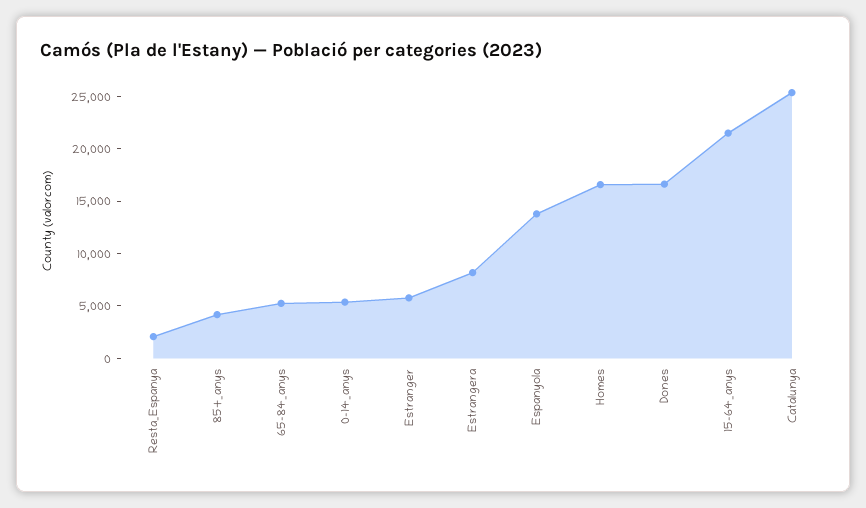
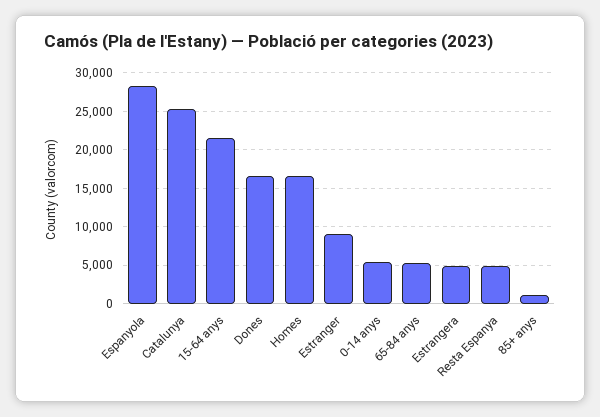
  {
-   "Resta_Espanya": 2000,
+   "Resta_Espanya": 5000,
-   "85+_anys": 4000,
+   "85+_anys": 1000,
    "65-84_anys": 5000,
    "0-14_anys": 5000,
-   "Estranger": 6000,
+   "Estranger": 9000,
-   "Estrangera": 8000,
+   "Estrangera": 5000,
-   "Espanyola": 14000,
+   "Espanyola": 28000,
    "Homes": 17000,
    "Dones": 17000,
    "15-64_anys": 22000,
    "Catalunya": 25000
  }

